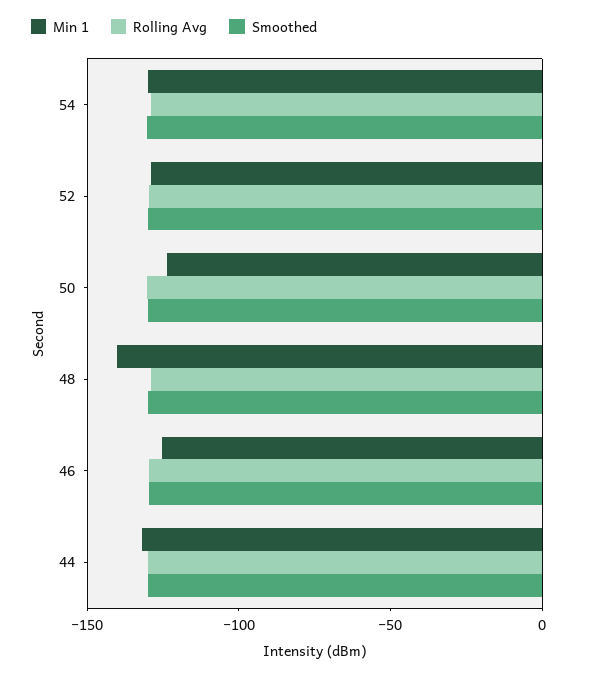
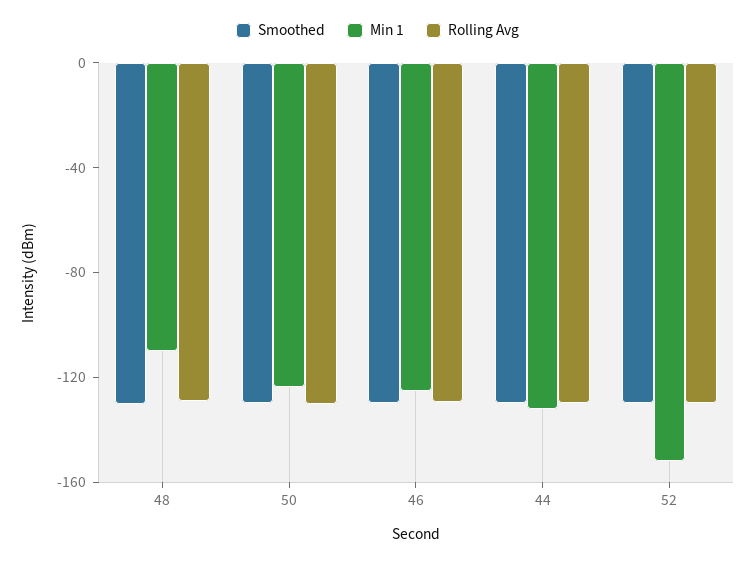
  {
    "Min 1": {
-     "54": -130,
-     "52": -130,
+     "52": -150,
      "50": -120,
-     "48": -140,
+     "48": -110,
      "46": -130,
      "44": -130
    },
    "Rolling Avg": {
-     "54": -130,
      "52": -130,
      "50": -130,
      "48": -130,
      "46": -130,
      "44": -130
    },
    "Smoothed": {
-     "54": -130,
      "52": -130,
      "50": -130,
      "48": -130,
      "46": -130,
      "44": -130
    }
  }

